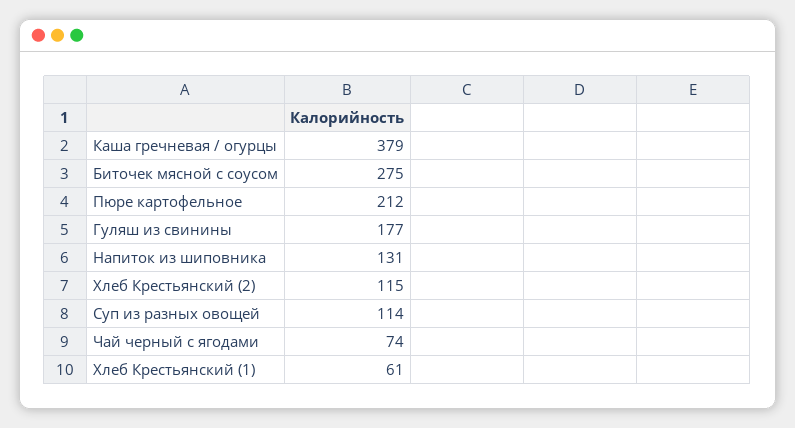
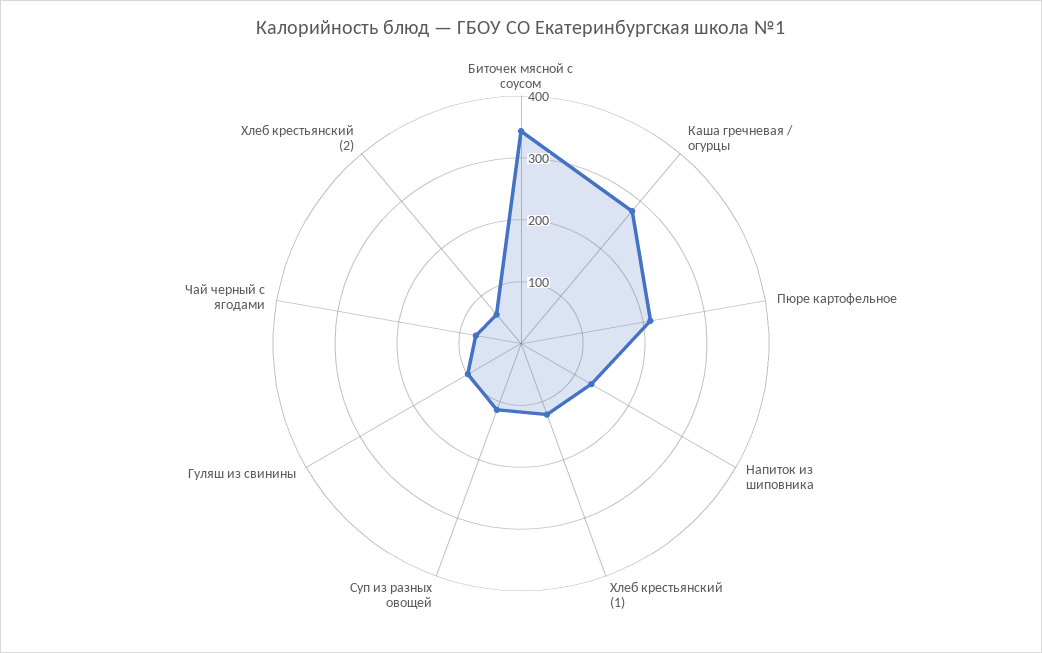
  {
-   "Каша гречневая / огурцы": 379,
+   "Каша гречневая / огурцы": 280,
-   "Биточек мясной с соусом": 275,
+   "Биточек мясной с соусом": 340,
    "Пюре картофельное": 212,
-   "Гуляш из свинины": 177,
+   "Гуляш из свинины": 100,
    "Напиток из шиповника": 131,
-   "Хлеб Крестьянский (2)": 115,
+   "Хлеб Крестьянский (2)": 60,
    "Суп из разных овощей": 114,
    "Чай черный с ягодами": 74,
-   "Хлеб Крестьянский (1)": 61
+   "Хлеб Крестьянский (1)": 120
  }

